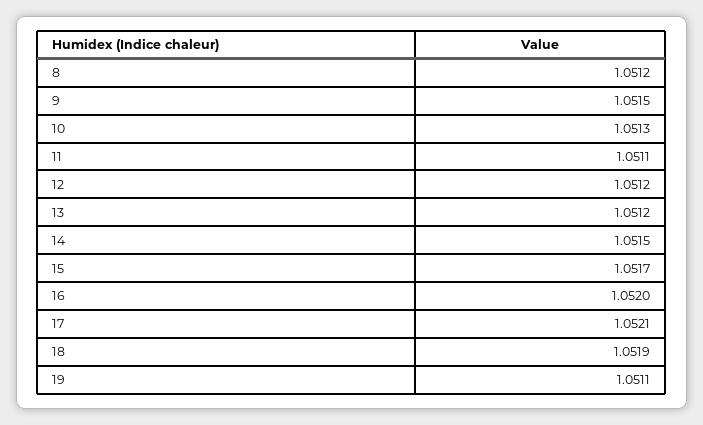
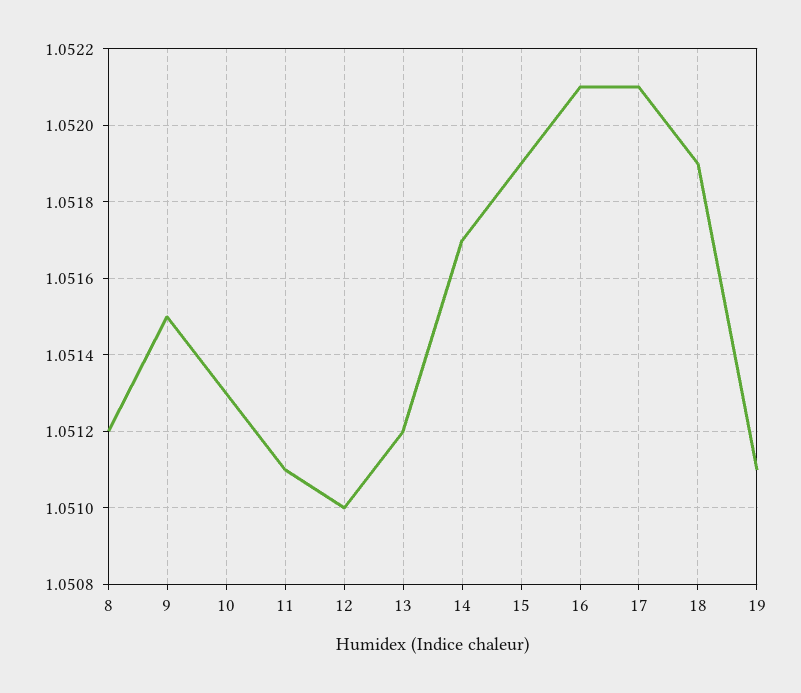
  {
    "8": 1.0512,
    "9": 1.0515,
    "10": 1.0513,
    "11": 1.0511,
-   "12": 1.0512,
+   "12": 1.051,
    "13": 1.0512,
-   "14": 1.0515,
+   "14": 1.0517,
-   "15": 1.0517,
+   "15": 1.0519,
-   "16": 1.052,
+   "16": 1.0521,
    "17": 1.0521,
    "18": 1.0519,
    "19": 1.0511
  }

